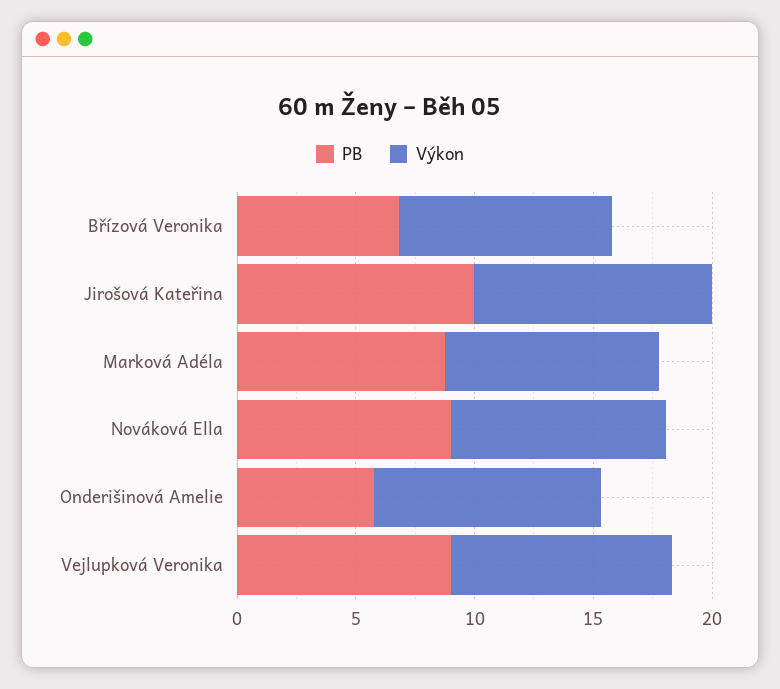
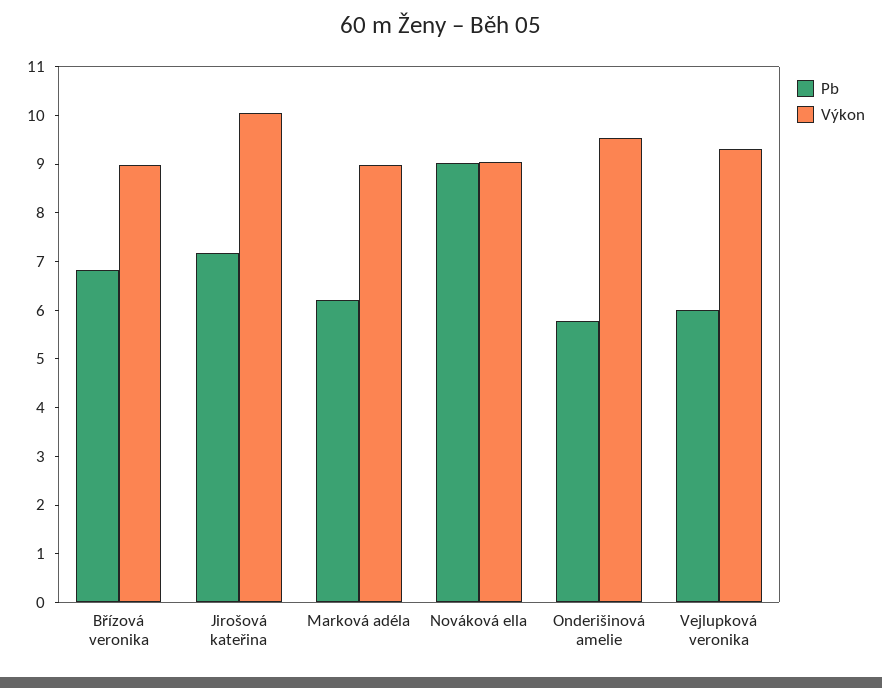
  {
    "PB": {
      "Břízová Veronika": 6.8,
-     "Jirošová Kateřina": 10,
+     "Jirošová Kateřina": 7.2,
-     "Marková Adéla": 9,
+     "Marková Adéla": 6.2,
      "Nováková Ella": 9,
      "Onderišinová Amelie": 5.8,
-     "Vejlupková Veronika": 9
+     "Vejlupková Veronika": 6
    },
    "Výkon": {
      "Břízová Veronika": 9,
      "Jirošová Kateřina": 10,
      "Marková Adéla": 9,
      "Nováková Ella": 9,
      "Onderišinová Amelie": 9.6,
      "Vejlupková Veronika": 9.4
    }
  }

